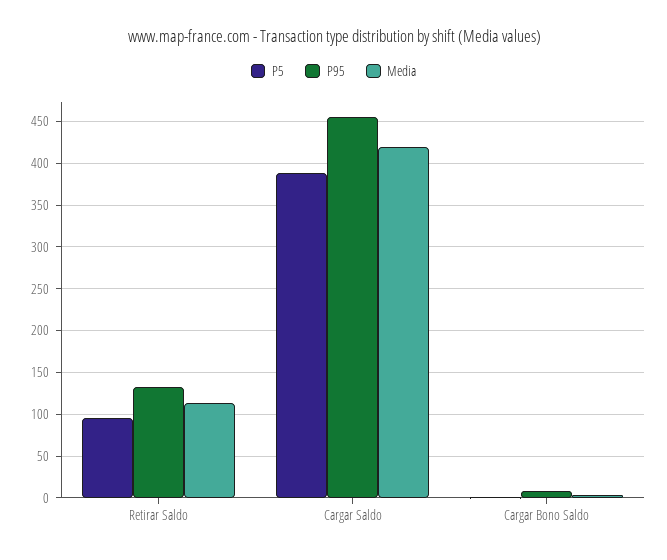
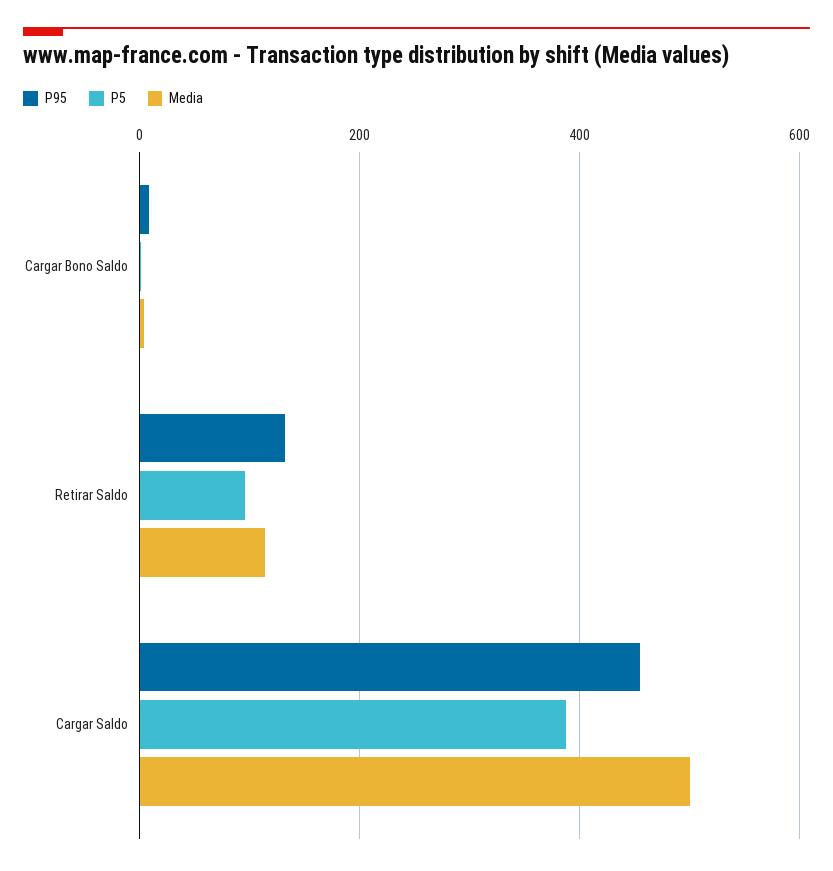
  {
    "P5": {
      "Retirar Saldo": 100,
      "Cargar Saldo": 390,
      "Cargar Bono Saldo": 0
    },
    "P95": {
      "Retirar Saldo": 130,
      "Cargar Saldo": 460,
      "Cargar Bono Saldo": 10
    },
    "Media": {
      "Retirar Saldo": 110,
-     "Cargar Saldo": 420,
+     "Cargar Saldo": 500,
      "Cargar Bono Saldo": 0
    }
  }

